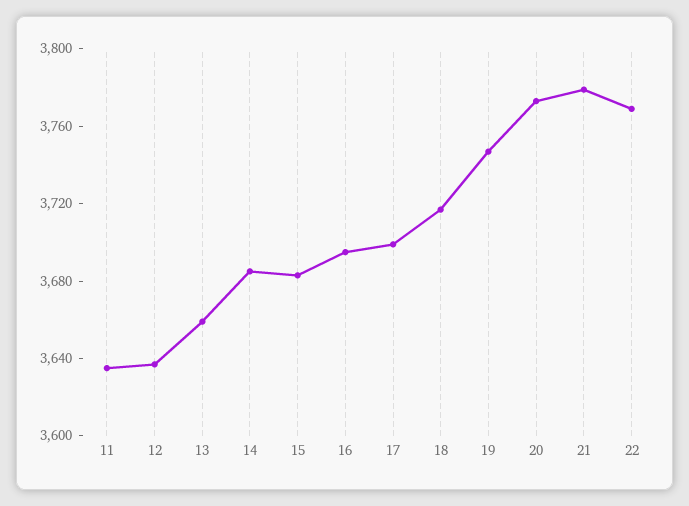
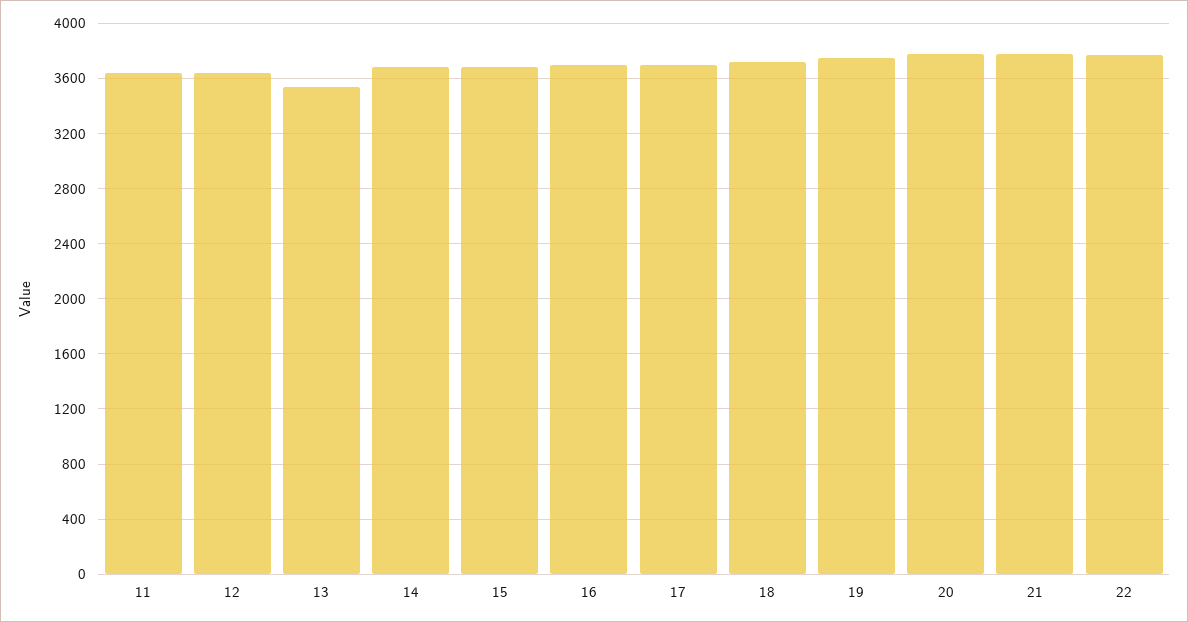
  {
    "11": 3640,
    "12": 3640,
-   "13": 3660,
+   "13": 3550,
    "14": 3690,
    "15": 3680,
    "16": 3700,
    "17": 3700,
    "18": 3720,
    "19": 3750,
    "20": 3770,
    "21": 3780,
    "22": 3770
  }

